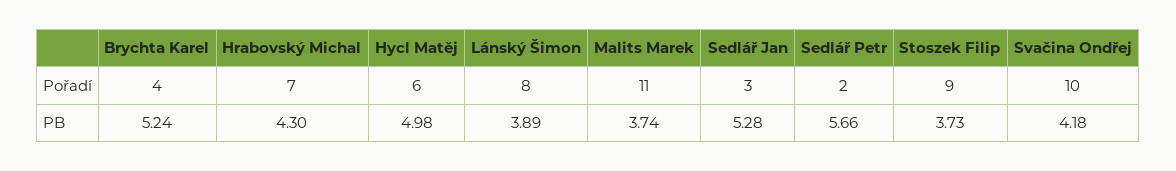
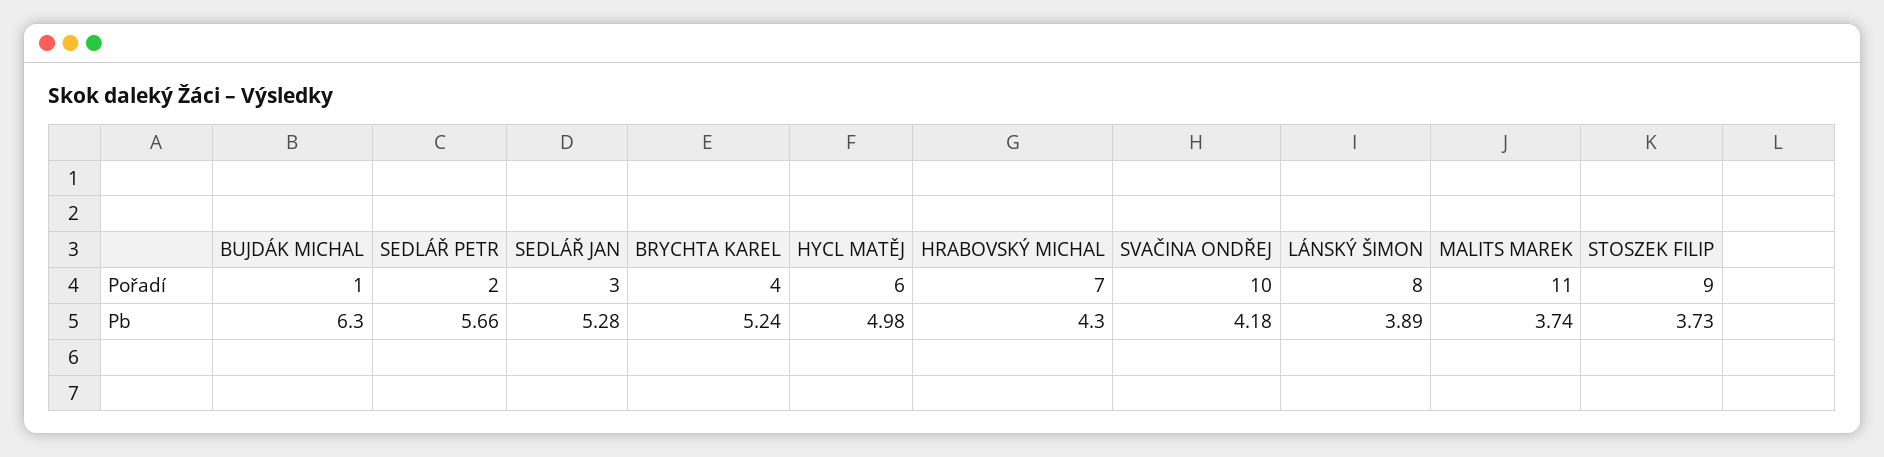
  {
    "Brychta Karel": {
      "Pořadí": 4,
      "PB": 5.24
    },
    "Hrabovský Michal": {
      "Pořadí": 7,
      "PB": 4.3
    },
    "Hycl Matěj": {
      "Pořadí": 6,
      "PB": 4.98
    },
    "Lánský Šimon": {
      "Pořadí": 8,
      "PB": 3.89
    },
    "Malits Marek": {
      "Pořadí": 11,
      "PB": 3.74
    },
    "Sedlář Jan": {
      "Pořadí": 3,
      "PB": 5.28
    },
    "Sedlář Petr": {
      "Pořadí": 2,
      "PB": 5.66
    },
    "Stoszek Filip": {
      "Pořadí": 9,
      "PB": 3.73
    },
    "Svačina Ondřej": {
      "Pořadí": 10,
      "PB": 4.18
-   }
+   },
+   "BUJDÁK MICHAL": {
+     "Pořadí": 1,
+     "PB": 6.3
+   }
  }

